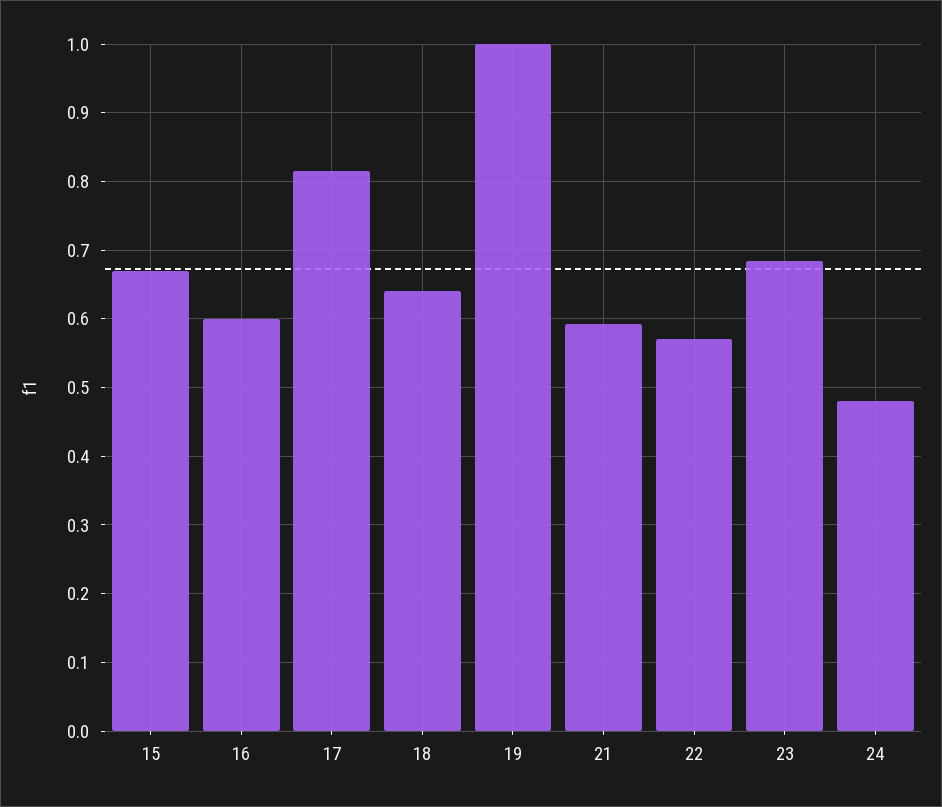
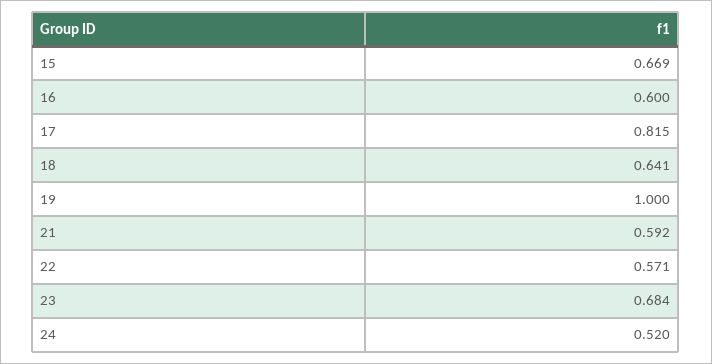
  {
    "15": 0.669,
    "16": 0.6,
    "17": 0.815,
    "18": 0.641,
    "19": 1,
    "21": 0.592,
    "22": 0.571,
    "23": 0.684,
-   "24": 0.48
+   "24": 0.52
  }

